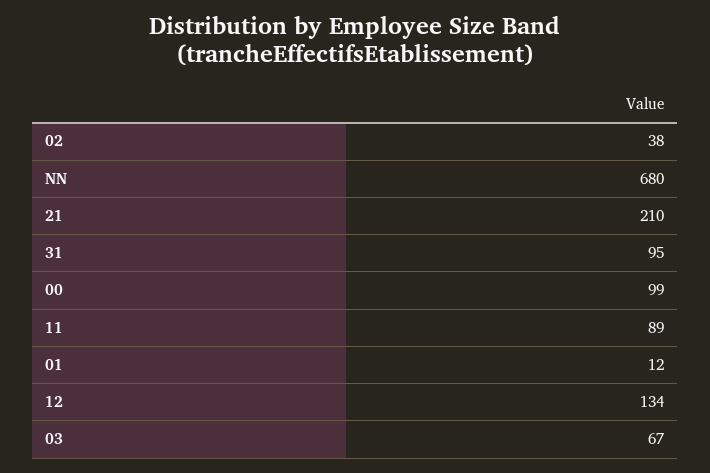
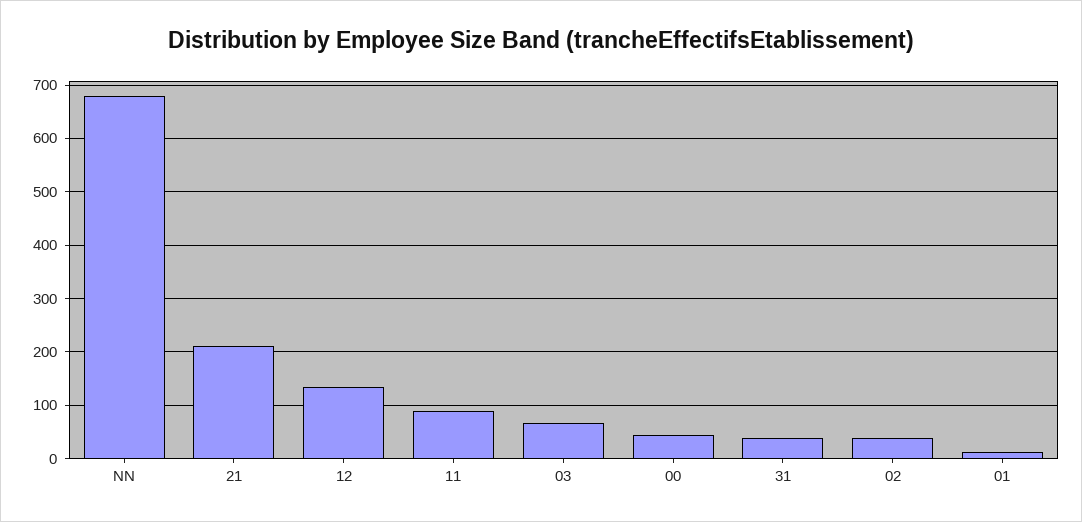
  {
    "02": 38,
    "NN": 680,
    "21": 210,
-   "31": 95,
+   "31": 40,
-   "00": 99,
+   "00": 40,
    "11": 89,
    "01": 12,
    "12": 134,
    "03": 67
  }

